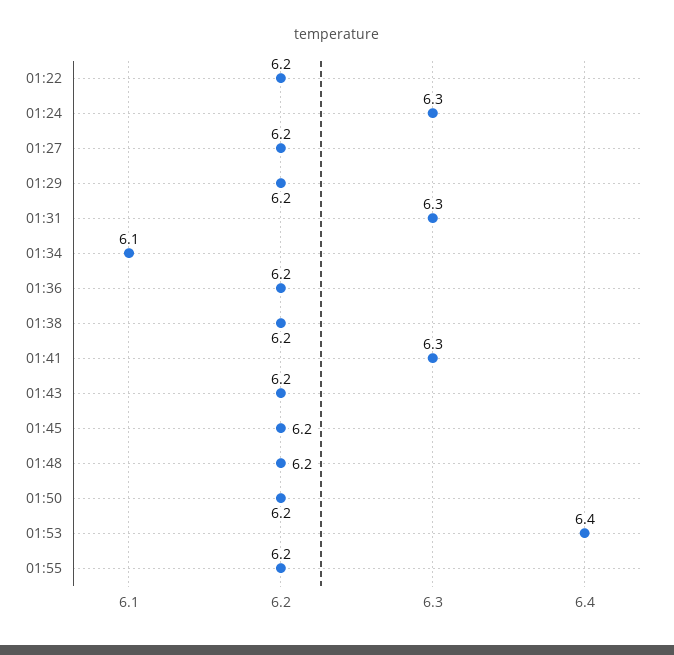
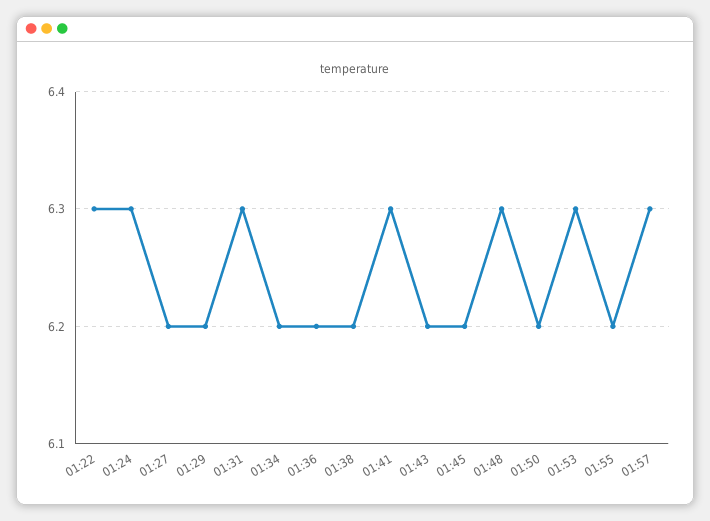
  {
-   "01:22": 6.2,
+   "01:22": 6.3,
    "01:24": 6.3,
    "01:27": 6.2,
    "01:29": 6.2,
    "01:31": 6.3,
-   "01:34": 6.1,
+   "01:34": 6.2,
    "01:36": 6.2,
    "01:38": 6.2,
    "01:41": 6.3,
    "01:43": 6.2,
    "01:45": 6.2,
-   "01:48": 6.2,
+   "01:48": 6.3,
    "01:50": 6.2,
-   "01:53": 6.4,
+   "01:53": 6.3,
-   "01:55": 6.2
+   "01:55": 6.2,
+   "01:57": 6.3
  }

